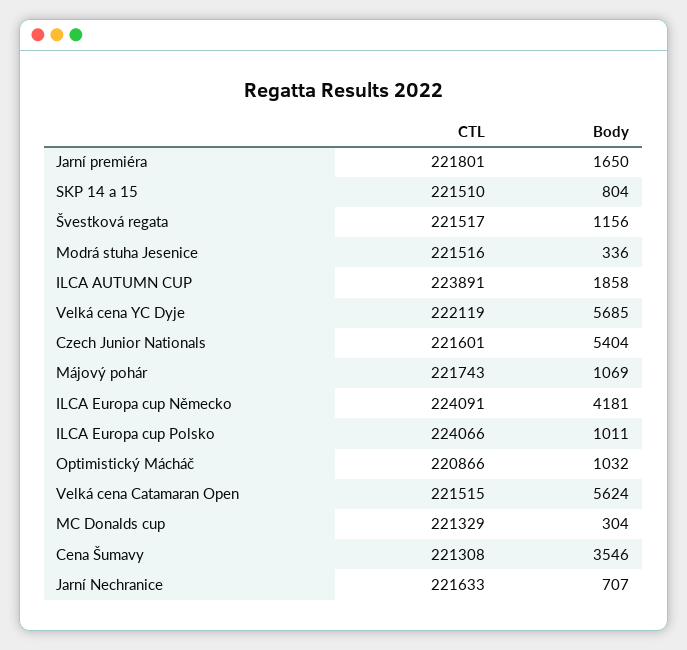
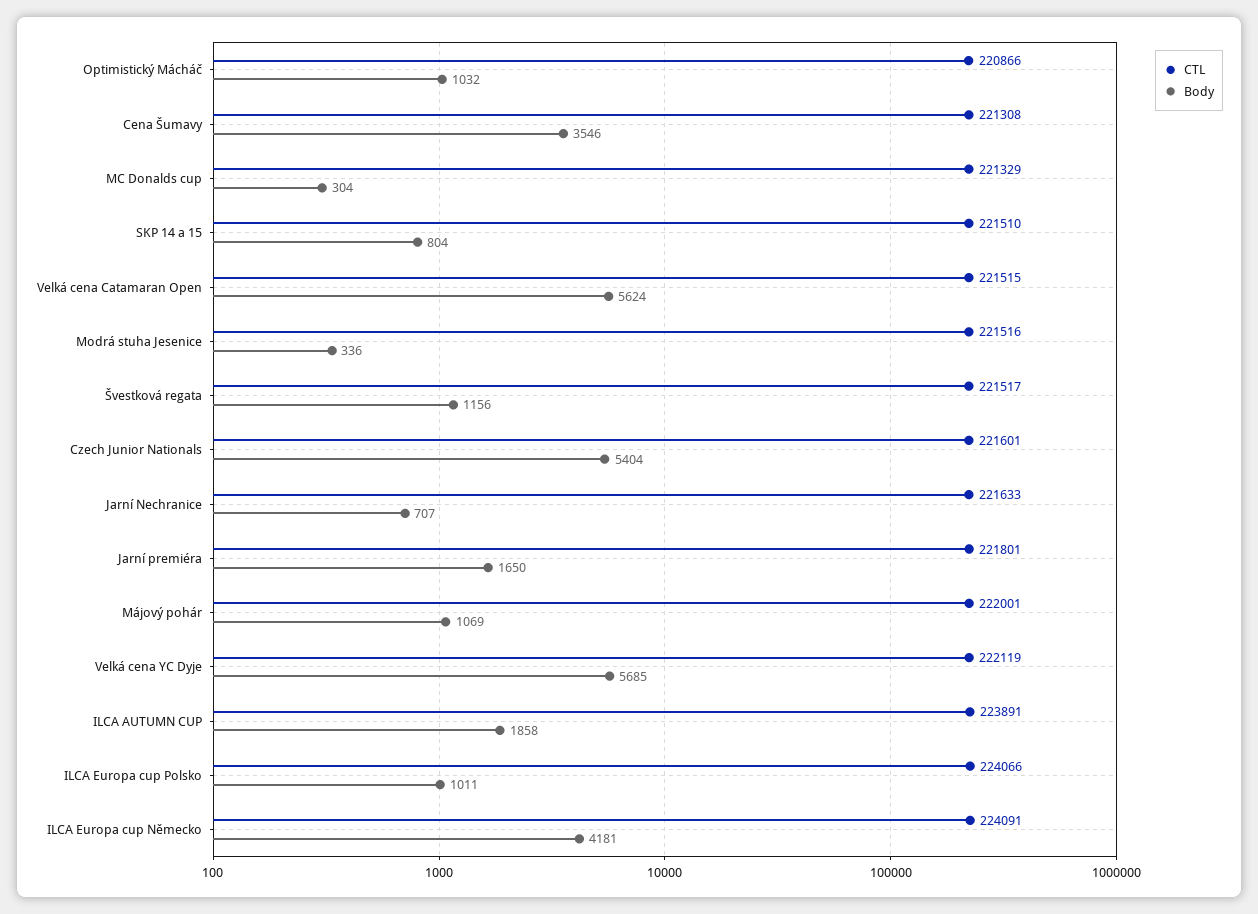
  {
    "CTL": {
      "Jarní premiéra": 221801,
      "SKP 14 a 15": 221510,
      "Švestková regata": 221517,
      "Modrá stuha Jesenice": 221516,
      "ILCA AUTUMN CUP": 223891,
      "Velká cena YC Dyje": 222119,
      "Czech Junior Nationals": 221601,
-     "Májový pohár": 221743,
+     "Májový pohár": 222001,
      "ILCA Europa cup Německo": 224091,
      "ILCA Europa cup Polsko": 224066,
      "Optimistický Mácháč": 220866,
      "Velká cena Catamaran Open": 221515,
      "MC Donalds cup": 221329,
      "Cena Šumavy": 221308,
      "Jarní Nechranice": 221633
    },
    "Body": {
      "Jarní premiéra": 1650,
      "SKP 14 a 15": 804,
      "Švestková regata": 1156,
      "Modrá stuha Jesenice": 336,
      "ILCA AUTUMN CUP": 1858,
      "Velká cena YC Dyje": 5685,
      "Czech Junior Nationals": 5404,
      "Májový pohár": 1069,
      "ILCA Europa cup Německo": 4181,
      "ILCA Europa cup Polsko": 1011,
      "Optimistický Mácháč": 1032,
      "Velká cena Catamaran Open": 5624,
      "MC Donalds cup": 304,
      "Cena Šumavy": 3546,
      "Jarní Nechranice": 707
    }
  }

